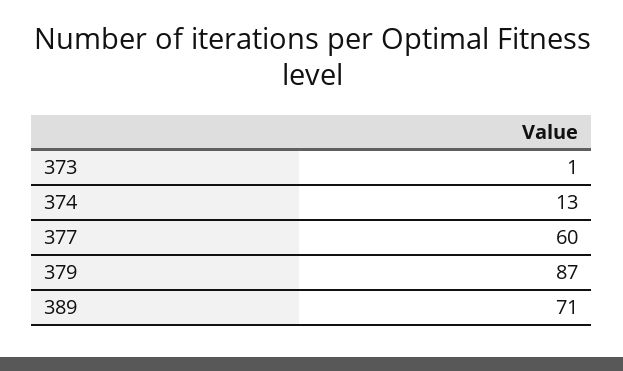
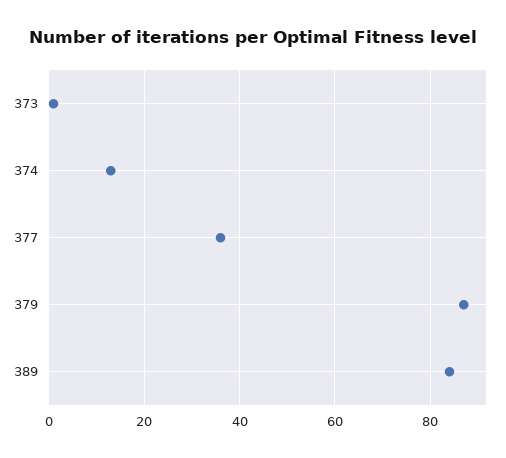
  {
    "373": 1,
    "374": 13,
-   "377": 60,
+   "377": 35,
    "379": 87,
-   "389": 71
+   "389": 85
  }

